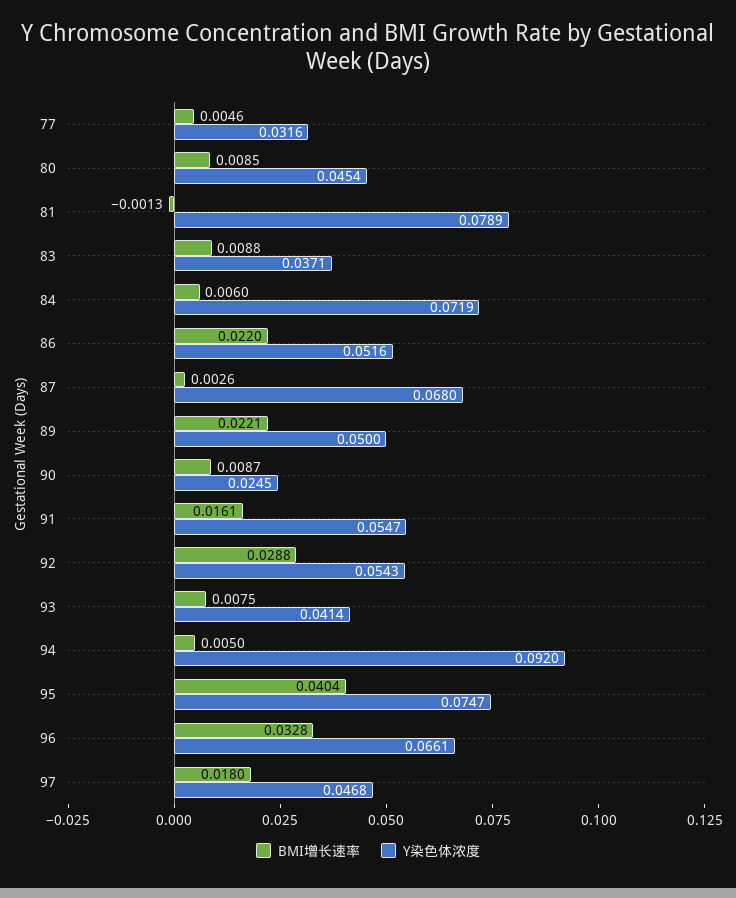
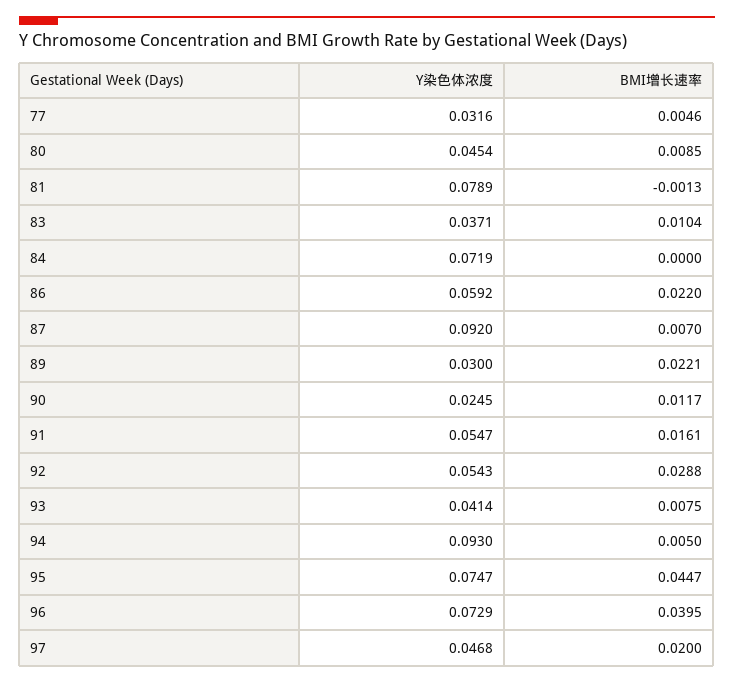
  {
    "BMI增长速率": {
      "77": 0.0046,
      "80": 0.0085,
      "81": -0.0013,
-     "83": 0.0088,
+     "83": 0.0104,
-     "84": 0.006,
+     "84": 0,
      "86": 0.022,
-     "87": 0.0026,
+     "87": 0.007,
      "89": 0.0221,
-     "90": 0.0087,
+     "90": 0.0117,
      "91": 0.0161,
      "92": 0.0288,
      "93": 0.0075,
      "94": 0.005,
-     "95": 0.0404,
+     "95": 0.0447,
-     "96": 0.0328,
+     "96": 0.0395,
-     "97": 0.018
+     "97": 0.02
    },
    "Y染色体浓度": {
      "77": 0.0316,
      "80": 0.0454,
      "81": 0.0789,
      "83": 0.0371,
      "84": 0.0719,
-     "86": 0.0516,
+     "86": 0.0592,
-     "87": 0.068,
+     "87": 0.092,
-     "89": 0.05,
+     "89": 0.03,
      "90": 0.0245,
      "91": 0.0547,
      "92": 0.0543,
      "93": 0.0414,
-     "94": 0.092,
+     "94": 0.093,
      "95": 0.0747,
-     "96": 0.0661,
+     "96": 0.0729,
      "97": 0.0468
    }
  }

